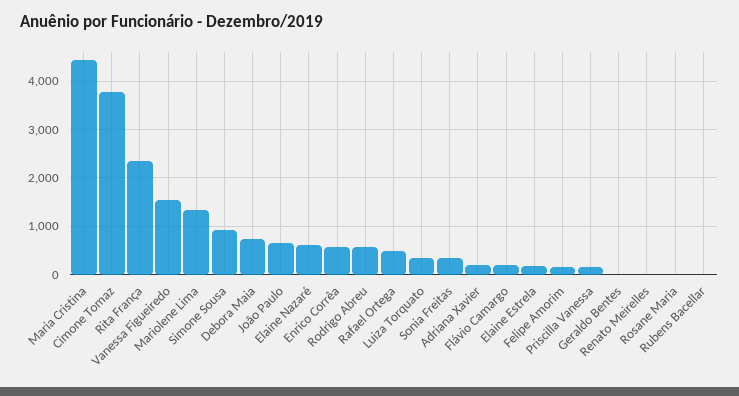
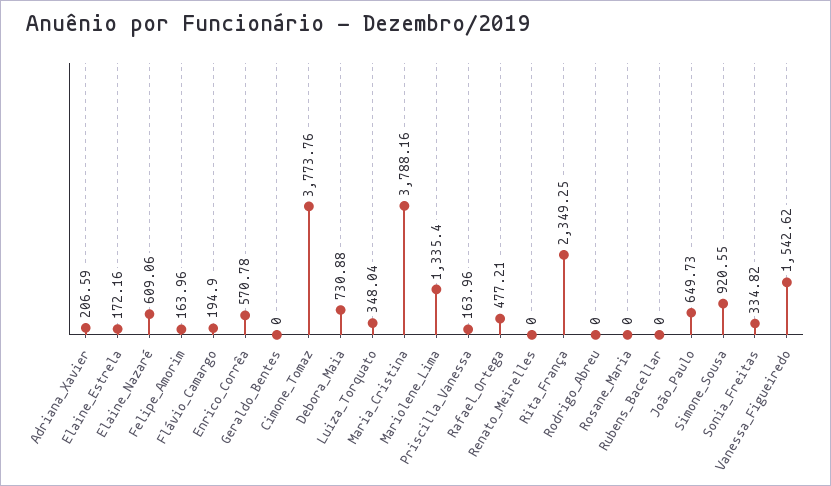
  {
-   "Maria Cristina": 4400,
+   "Maria Cristina": 3788.16,
    "Cimone Tomaz": 3773.76,
    "Rita França": 2349.25,
    "Vanessa Figueiredo": 1542.62,
    "Mariolene Lima": 1335.4,
    "Simone Sousa": 920.55,
    "Debora Maia": 730.88,
    "João Paulo": 649.73,
    "Elaine Nazaré": 609.06,
    "Enrico Corrêa": 570.78,
-   "Rodrigo Abreu": 600,
+   "Rodrigo Abreu": 0,
    "Rafael Ortega": 477.21,
    "Luiza Torquato": 348.04,
    "Sonia Freitas": 334.82,
    "Adriana Xavier": 206.59,
    "Flávio Camargo": 194.9,
    "Elaine Estrela": 172.16,
    "Felipe Amorim": 163.96,
    "Priscilla Vanessa": 163.96,
    "Geraldo Bentes": 0,
    "Renato Meirelles": 0,
    "Rosane Maria": 0,
    "Rubens Bacellar": 0
  }

